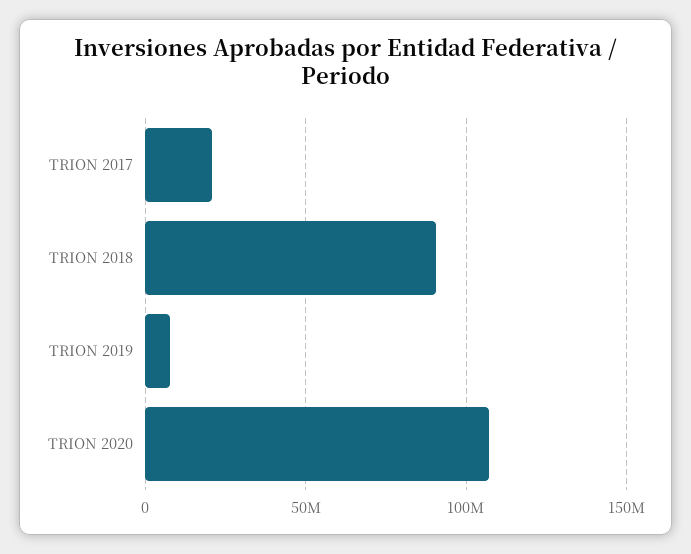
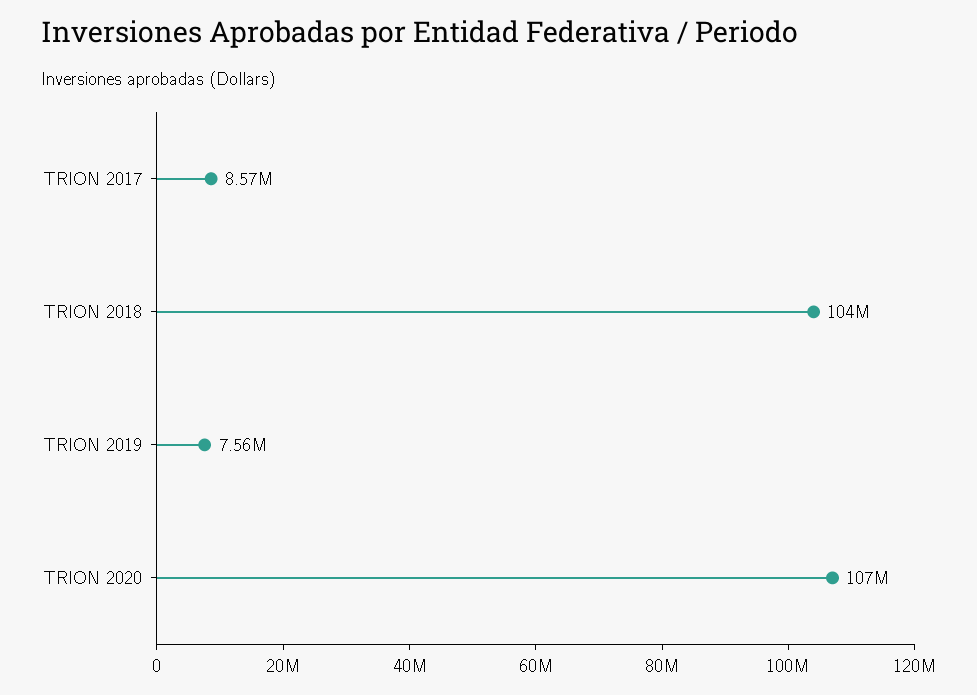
  {
-   "TRION 2017": 20000000,
+   "TRION 2017": 8570000,
-   "TRION 2018": 90000000,
+   "TRION 2018": 104000000,
    "TRION 2019": 7560000,
    "TRION 2020": 107000000
  }

